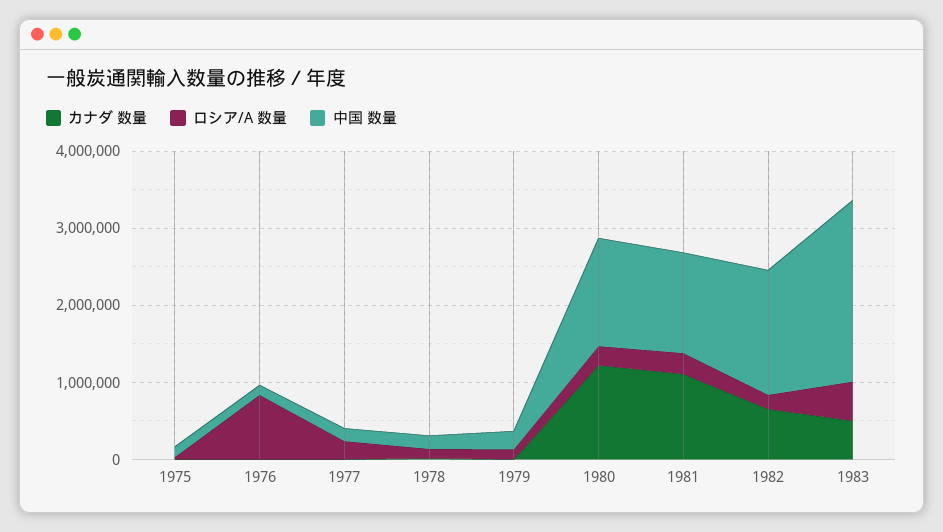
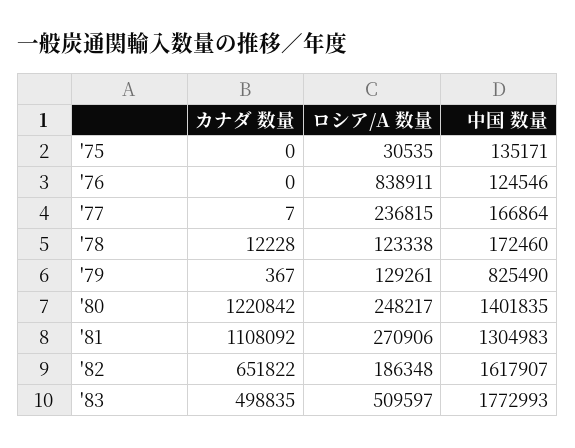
  {
    "カナダ 数量": {
      "1975": 0,
      "1976": 0,
      "1977": 7,
      "1978": 12228,
      "1979": 367,
      "1980": 1220842,
      "1981": 1108092,
      "1982": 651822,
      "1983": 498835
    },
    "ロシア/A 数量": {
      "1975": 30535,
      "1976": 838911,
      "1977": 236815,
      "1978": 123338,
      "1979": 129261,
      "1980": 248217,
      "1981": 270906,
      "1982": 186348,
      "1983": 509597
    },
    "中国 数量": {
      "1975": 135171,
      "1976": 124546,
      "1977": 166864,
      "1978": 172460,
-     "1979": 200000,
+     "1979": 825490,
      "1980": 1401835,
      "1981": 1304983,
      "1982": 1617907,
-     "1983": 2400000
+     "1983": 1772993
    }
  }

